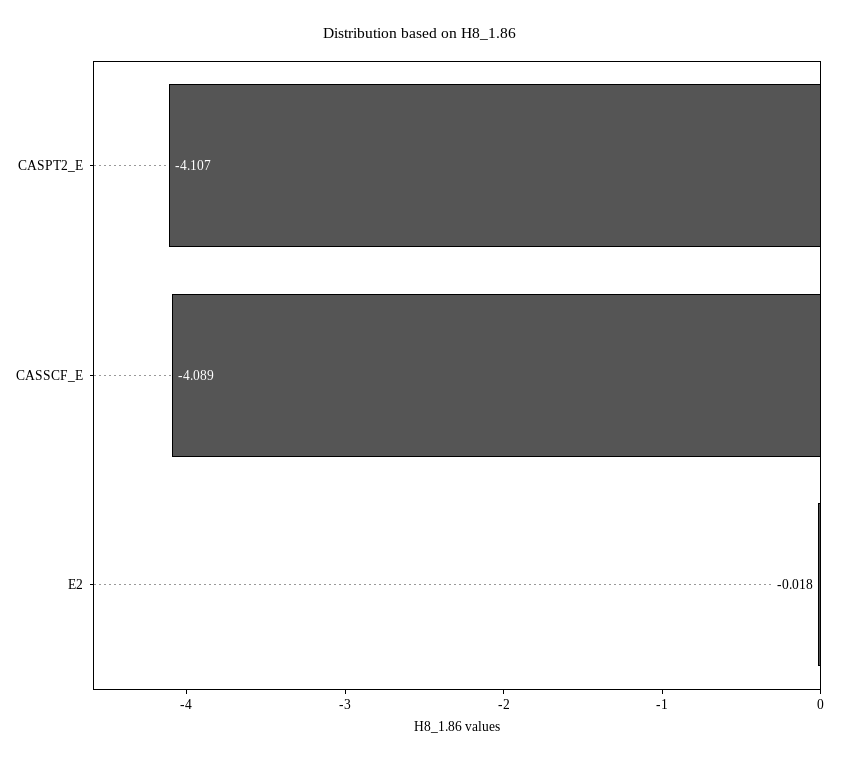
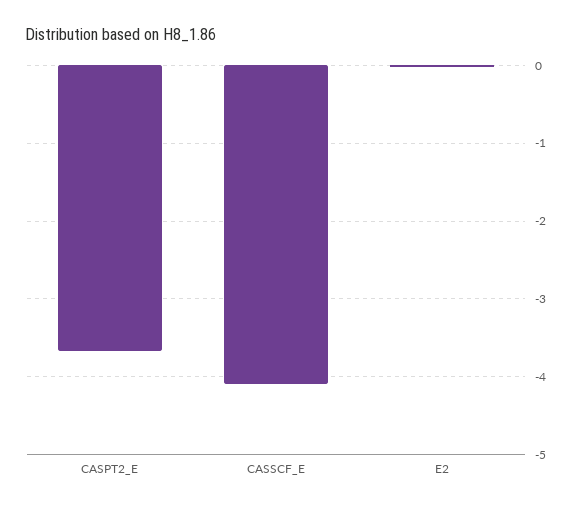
  {
-   "CASPT2_E": -4.107,
+   "CASPT2_E": -3.7,
    "CASSCF_E": -4.089,
    "E2": -0.018
  }

